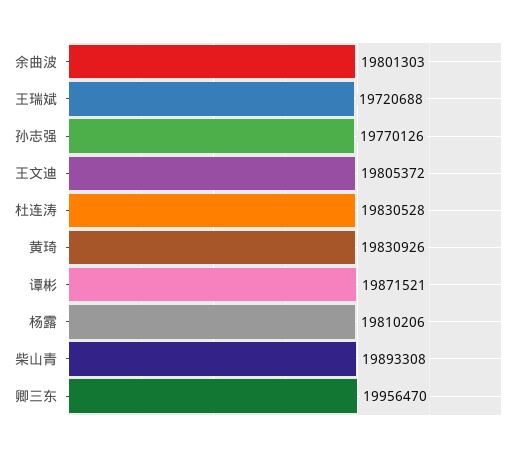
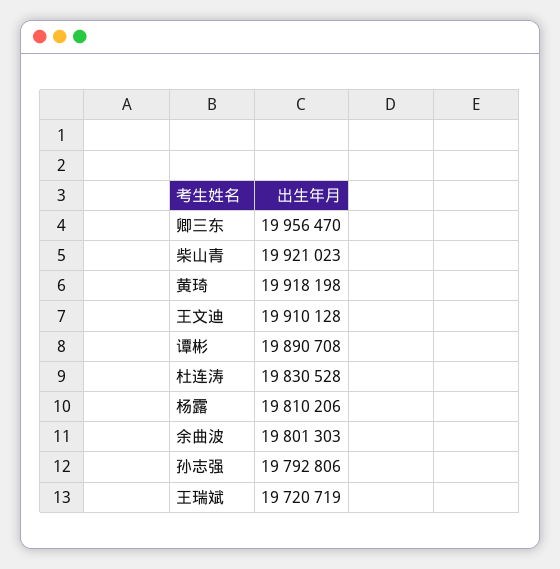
  {
    "余曲波": 19801303,
-   "王瑞斌": 19720688,
+   "王瑞斌": 19720719,
-   "孙志强": 19770126,
+   "孙志强": 19792806,
-   "王文迪": 19805372,
+   "王文迪": 19910128,
    "杜连涛": 19830528,
-   "黄琦": 19830926,
+   "黄琦": 19918198,
-   "谭彬": 19871521,
+   "谭彬": 19890708,
    "杨露": 19810206,
-   "柴山青": 19893308,
+   "柴山青": 19921023,
    "卿三东": 19956470
  }

